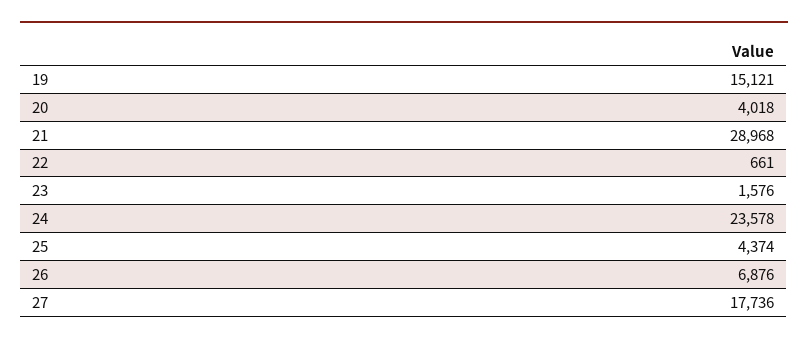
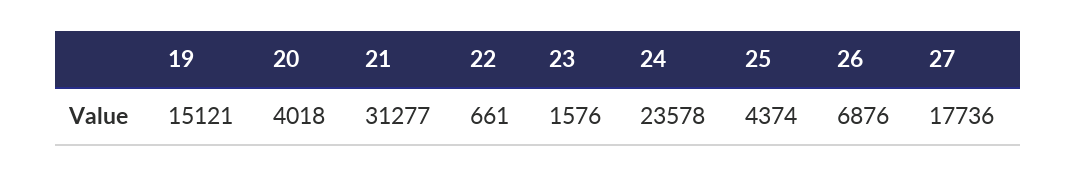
  {
    "19": 15121,
    "20": 4018,
-   "21": 28968,
+   "21": 31277,
    "22": 661,
    "23": 1576,
    "24": 23578,
    "25": 4374,
    "26": 6876,
    "27": 17736
  }

